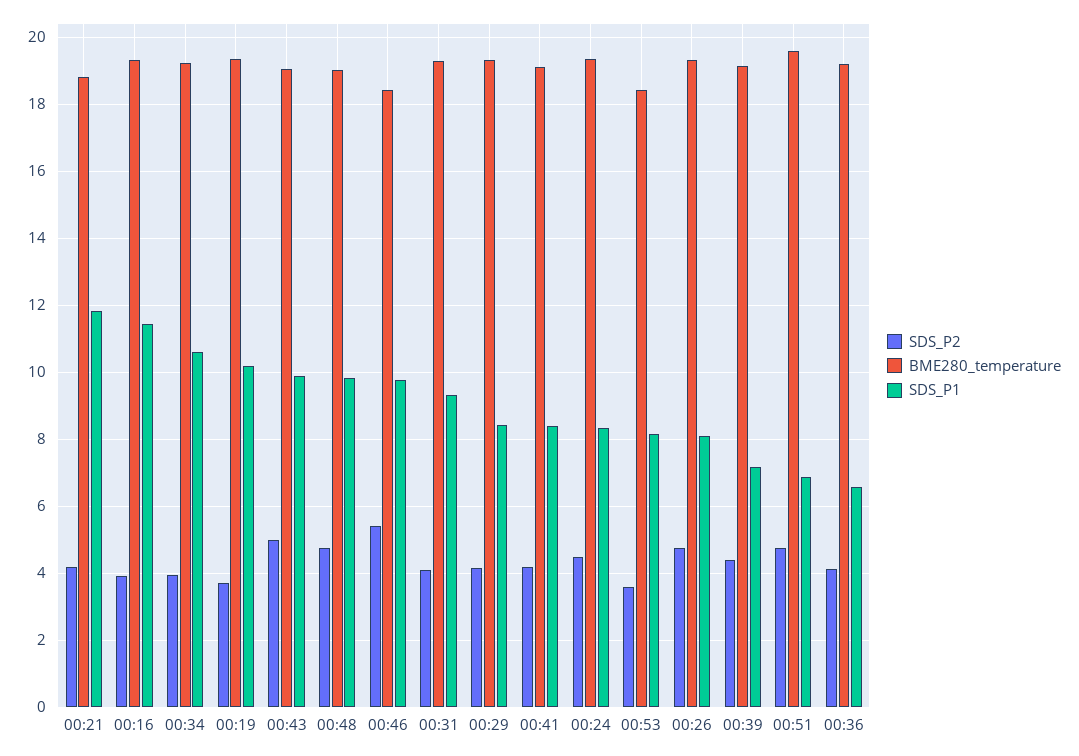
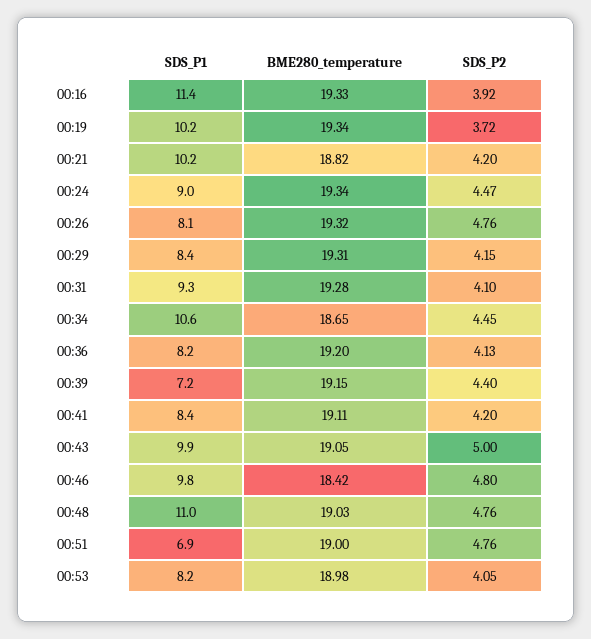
  {
    "SDS_P2": {
      "00:21": 4.2,
      "00:16": 3.92,
-     "00:34": 4,
+     "00:34": 4.45,
      "00:19": 3.72,
      "00:43": 5,
      "00:48": 4.76,
-     "00:46": 5.4,
+     "00:46": 4.8,
      "00:31": 4.1,
      "00:29": 4.15,
      "00:41": 4.2,
      "00:24": 4.47,
-     "00:53": 3.6,
+     "00:53": 4.05,
      "00:26": 4.76,
      "00:39": 4.4,
      "00:51": 4.76,
      "00:36": 4.13
    },
    "BME280_temperature": {
      "00:21": 18.82,
      "00:16": 19.33,
-     "00:34": 19.2,
+     "00:34": 18.65,
      "00:19": 19.34,
      "00:43": 19.05,
      "00:48": 19.03,
      "00:46": 18.42,
      "00:31": 19.28,
      "00:29": 19.31,
      "00:41": 19.11,
      "00:24": 19.34,
-     "00:53": 18.4,
+     "00:53": 18.98,
      "00:26": 19.32,
      "00:39": 19.15,
-     "00:51": 19.6,
+     "00:51": 19,
      "00:36": 19.2
    },
    "SDS_P1": {
-     "00:21": 11.8,
+     "00:21": 10.2,
      "00:16": 11.4,
      "00:34": 10.6,
      "00:19": 10.2,
      "00:43": 9.9,
-     "00:48": 9.8,
+     "00:48": 11,
      "00:46": 9.8,
      "00:31": 9.3,
      "00:29": 8.4,
      "00:41": 8.4,
-     "00:24": 8.4,
+     "00:24": 9,
      "00:53": 8.2,
      "00:26": 8.1,
      "00:39": 7.2,
      "00:51": 6.9,
-     "00:36": 6.6
+     "00:36": 8.2
    }
  }

